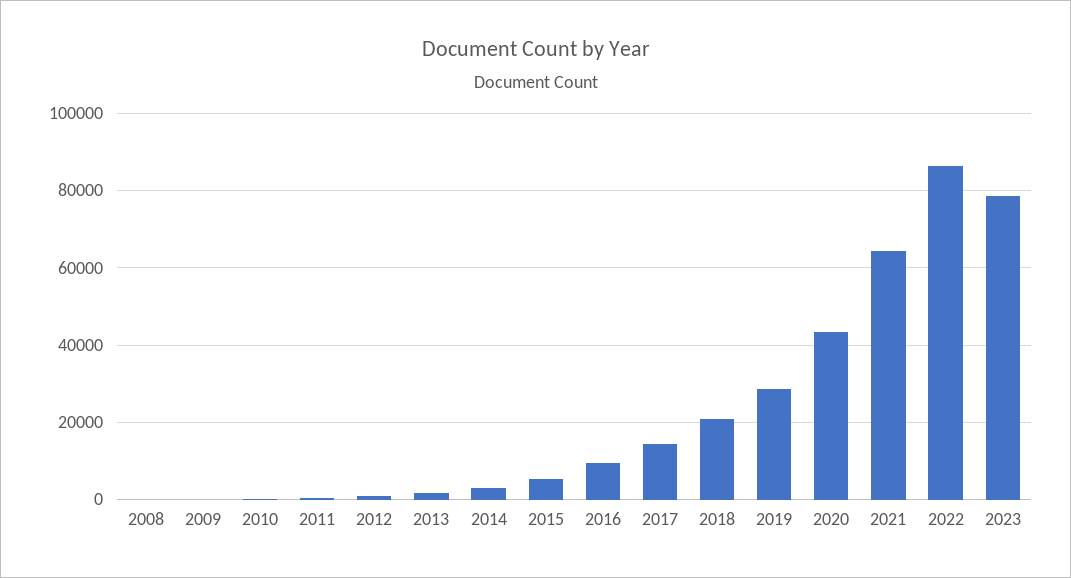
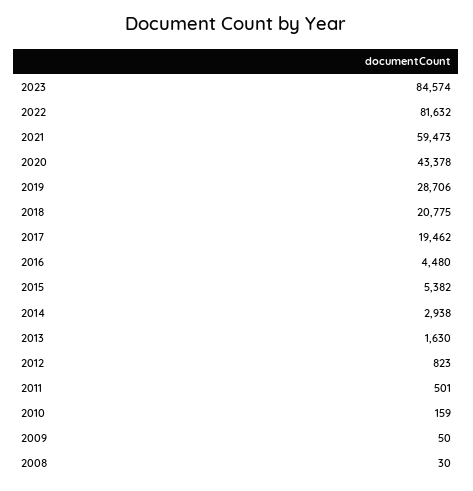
  {
    "2008": 30,
    "2009": 50,
    "2010": 159,
    "2011": 501,
    "2012": 823,
    "2013": 1630,
    "2014": 2938,
    "2015": 5382,
-   "2016": 10000,
+   "2016": 4480,
-   "2017": 14000,
+   "2017": 19462,
    "2018": 20775,
    "2019": 28706,
    "2020": 43378,
-   "2021": 64000,
+   "2021": 59473,
-   "2022": 86000,
+   "2022": 81632,
-   "2023": 78000
+   "2023": 84574
  }

